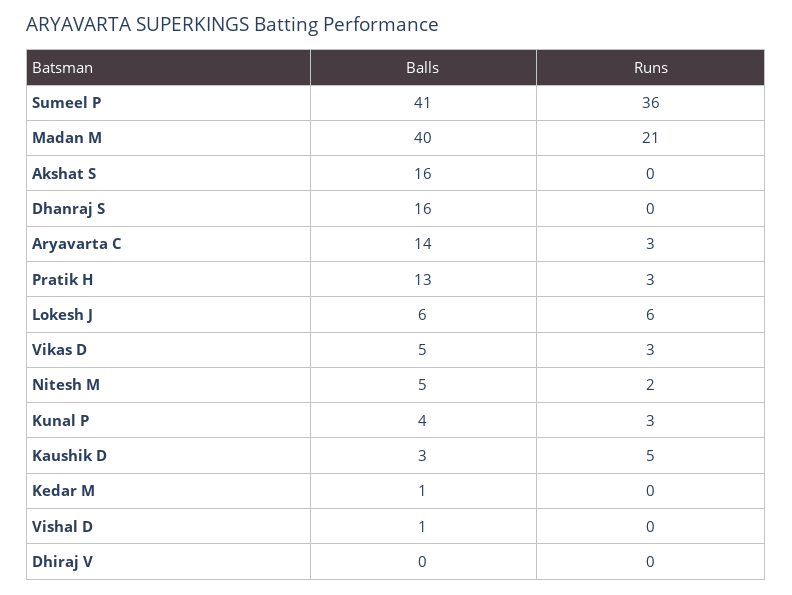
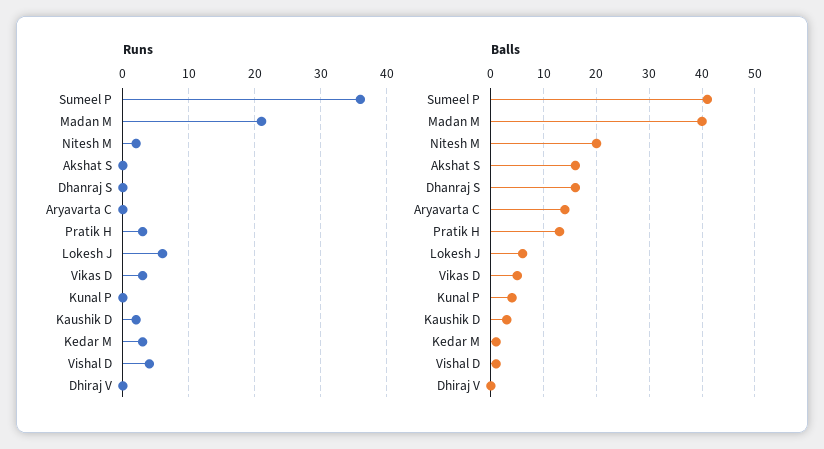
  {
    "Balls": {
      "Sumeel P": 41,
      "Madan M": 40,
      "Akshat S": 16,
      "Dhanraj S": 16,
      "Aryavarta C": 14,
      "Pratik H": 13,
      "Lokesh J": 6,
      "Vikas D": 5,
-     "Nitesh M": 5,
+     "Nitesh M": 20,
      "Kunal P": 4,
      "Kaushik D": 3,
      "Kedar M": 1,
      "Vishal D": 1,
      "Dhiraj V": 0
    },
    "Runs": {
      "Sumeel P": 36,
      "Madan M": 21,
      "Akshat S": 0,
      "Dhanraj S": 0,
-     "Aryavarta C": 3,
+     "Aryavarta C": 0,
      "Pratik H": 3,
      "Lokesh J": 6,
      "Vikas D": 3,
      "Nitesh M": 2,
-     "Kunal P": 3,
+     "Kunal P": 0,
-     "Kaushik D": 5,
+     "Kaushik D": 2,
-     "Kedar M": 0,
+     "Kedar M": 3,
-     "Vishal D": 0,
+     "Vishal D": 4,
      "Dhiraj V": 0
    }
  }

